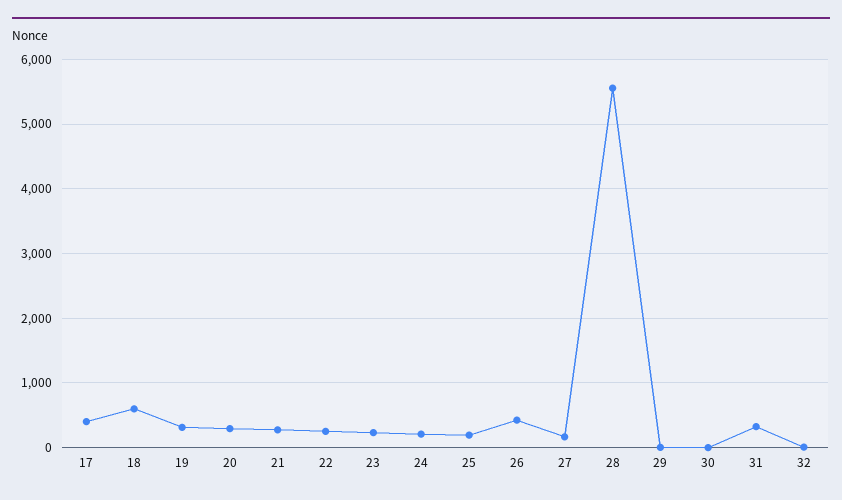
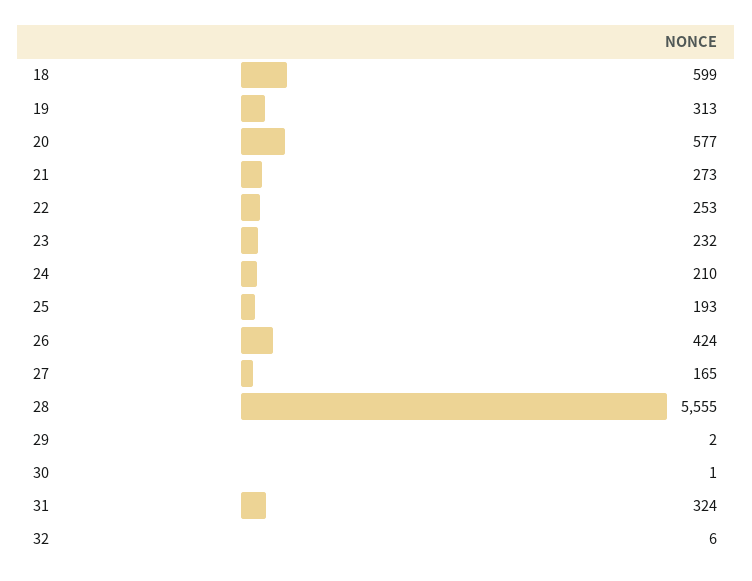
  {
-   "17": 400,
    "18": 599,
    "19": 313,
-   "20": 300,
+   "20": 577,
    "21": 273,
    "22": 253,
    "23": 232,
    "24": 210,
    "25": 193,
    "26": 424,
    "27": 165,
    "28": 5555,
    "29": 2,
    "30": 1,
    "31": 324,
    "32": 6
  }

